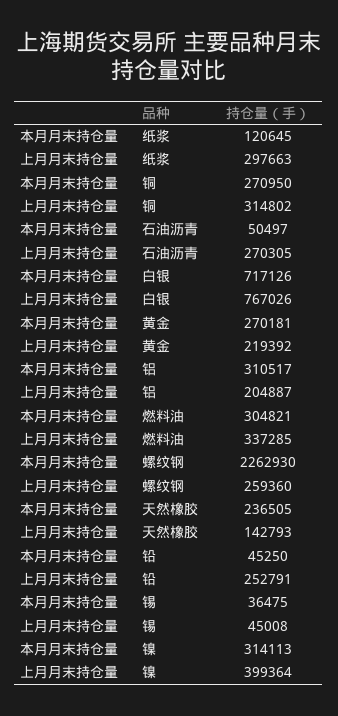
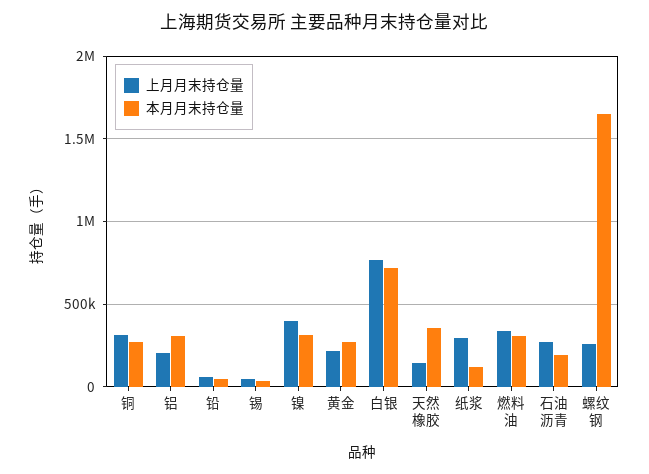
  {
    "本月月末持仓量": {
      "纸浆": 120645,
      "铜": 270950,
-     "石油沥青": 50497,
+     "石油沥青": 200000,
      "白银": 717126,
      "黄金": 270181,
      "铝": 310517,
      "燃料油": 304821,
-     "螺纹钢": 2262930,
+     "螺纹钢": 1650000,
-     "天然橡胶": 236505,
+     "天然橡胶": 350000,
      "铅": 45250,
      "锡": 36475,
      "镍": 314113
    },
    "上月月末持仓量": {
      "纸浆": 297663,
      "铜": 314802,
      "石油沥青": 270305,
      "白银": 767026,
      "黄金": 219392,
      "铝": 204887,
      "燃料油": 337285,
      "螺纹钢": 259360,
      "天然橡胶": 142793,
-     "铅": 252791,
+     "铅": 50000,
      "锡": 45008,
      "镍": 399364
    }
  }

